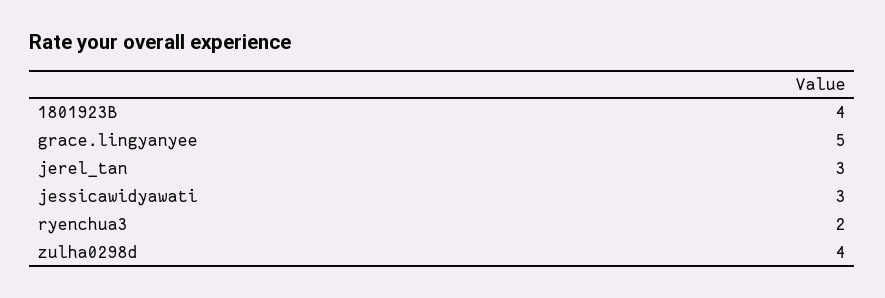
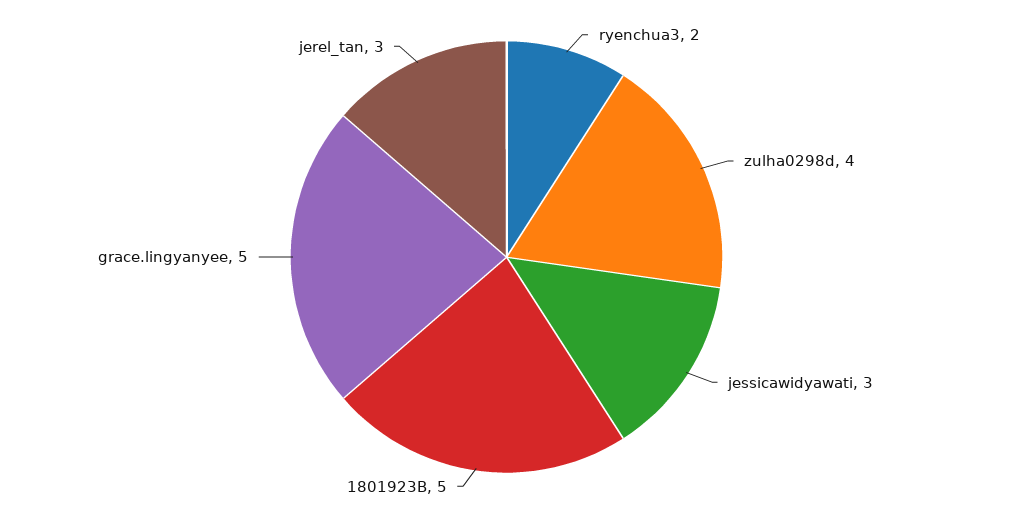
  {
-   "1801923B": 4,
+   "1801923B": 5,
    "grace.lingyanyee": 5,
    "jerel_tan": 3,
    "jessicawidyawati": 3,
    "ryenchua3": 2,
    "zulha0298d": 4
  }

